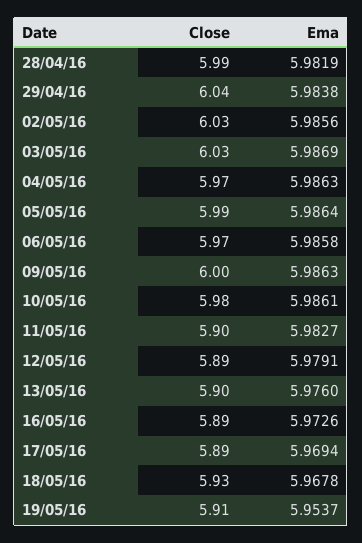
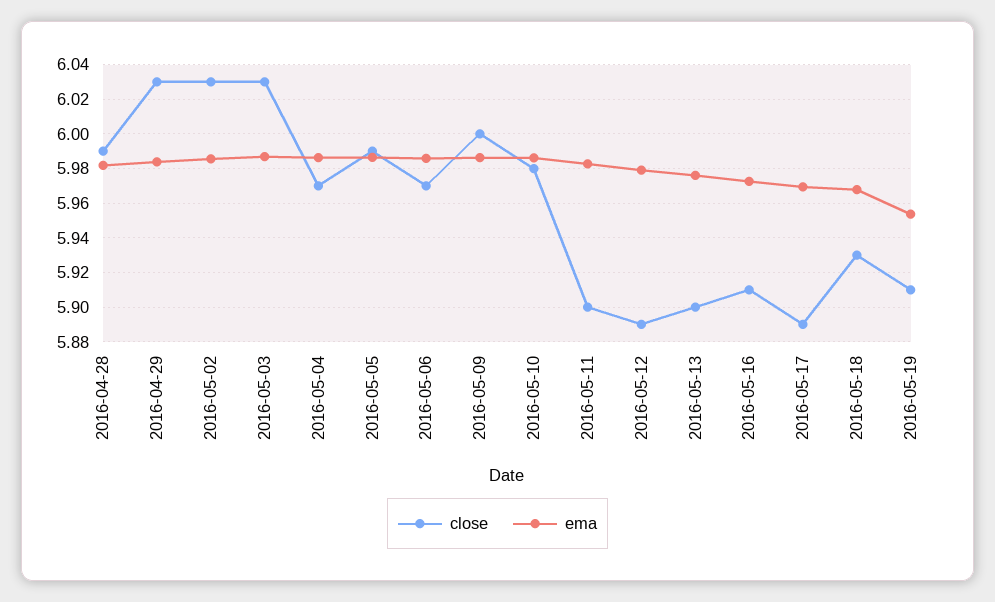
  {
    "Close": {
      "28/04/16": 5.99,
-     "29/04/16": 6.04,
+     "29/04/16": 6.03,
      "02/05/16": 6.03,
      "03/05/16": 6.03,
      "04/05/16": 5.97,
      "05/05/16": 5.99,
      "06/05/16": 5.97,
      "09/05/16": 6,
      "10/05/16": 5.98,
      "11/05/16": 5.9,
      "12/05/16": 5.89,
      "13/05/16": 5.9,
-     "16/05/16": 5.89,
+     "16/05/16": 5.91,
      "17/05/16": 5.89,
      "18/05/16": 5.93,
      "19/05/16": 5.91
    },
    "Ema": {
      "28/04/16": 5.9819,
      "29/04/16": 5.9838,
      "02/05/16": 5.9856,
      "03/05/16": 5.9869,
      "04/05/16": 5.9863,
      "05/05/16": 5.9864,
      "06/05/16": 5.9858,
      "09/05/16": 5.9863,
      "10/05/16": 5.9861,
      "11/05/16": 5.9827,
      "12/05/16": 5.9791,
      "13/05/16": 5.976,
      "16/05/16": 5.9726,
      "17/05/16": 5.9694,
      "18/05/16": 5.9678,
      "19/05/16": 5.9537
    }
  }

